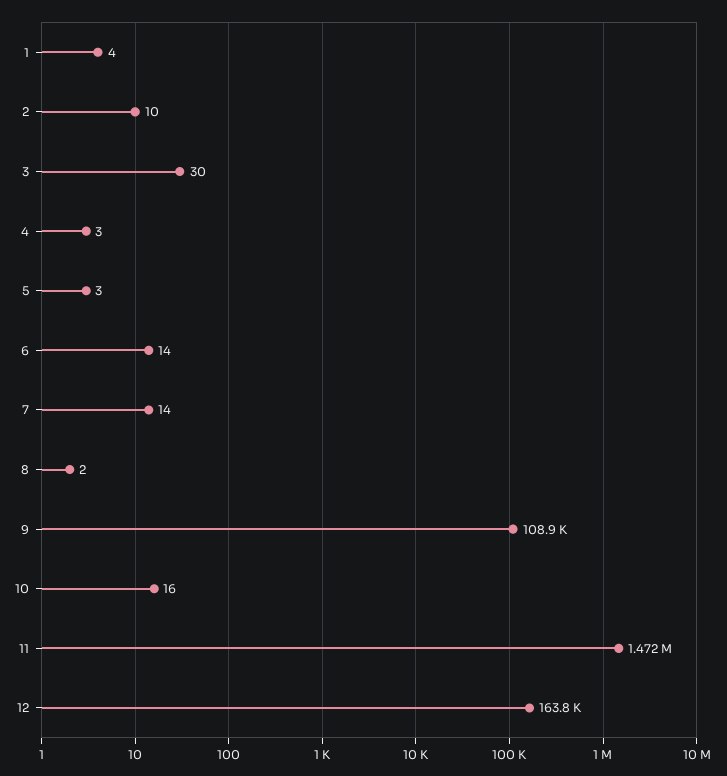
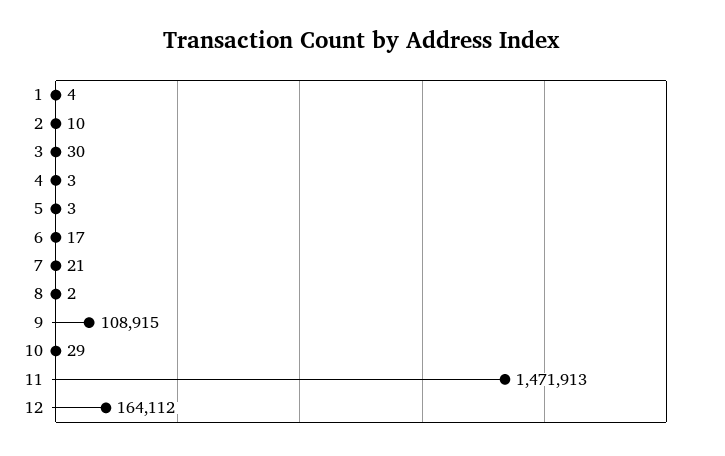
  {
    "1": 4,
    "2": 10,
    "3": 30,
    "4": 3,
    "5": 3,
-   "6": 14,
+   "6": 17,
-   "7": 14,
+   "7": 21,
    "8": 2,
    "9": 108915,
-   "10": 16,
+   "10": 29,
    "11": 1471913,
-   "12": 163800
+   "12": 164112
  }

